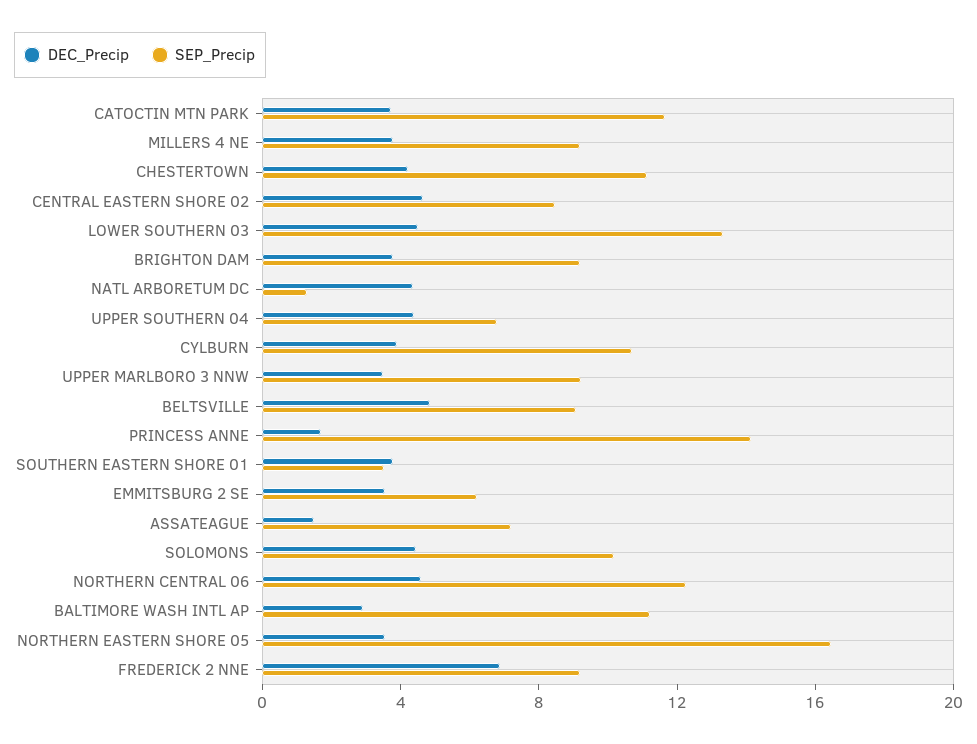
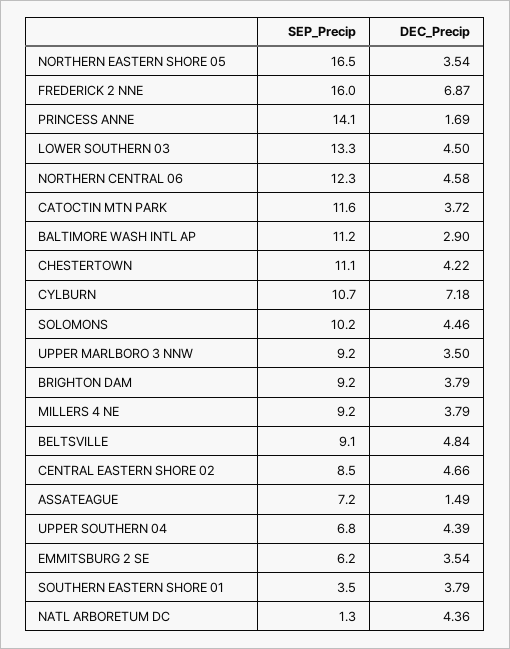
  {
    "DEC_Precip": {
      "CATOCTIN MTN PARK": 3.72,
      "MILLERS 4 NE": 3.79,
      "CHESTERTOWN": 4.22,
      "CENTRAL EASTERN SHORE 02": 4.66,
      "LOWER SOUTHERN 03": 4.5,
      "BRIGHTON DAM": 3.79,
      "NATL ARBORETUM DC": 4.36,
      "UPPER SOUTHERN 04": 4.39,
-     "CYLBURN": 4,
+     "CYLBURN": 7.18,
      "UPPER MARLBORO 3 NNW": 3.5,
      "BELTSVILLE": 4.84,
      "PRINCESS ANNE": 1.69,
      "SOUTHERN EASTERN SHORE 01": 3.79,
      "EMMITSBURG 2 SE": 3.54,
      "ASSATEAGUE": 1.49,
      "SOLOMONS": 4.46,
      "NORTHERN CENTRAL 06": 4.58,
      "BALTIMORE WASH INTL AP": 2.9,
      "NORTHERN EASTERN SHORE 05": 3.54,
      "FREDERICK 2 NNE": 6.87
    },
    "SEP_Precip": {
      "CATOCTIN MTN PARK": 11.6,
      "MILLERS 4 NE": 9.2,
      "CHESTERTOWN": 11.1,
      "CENTRAL EASTERN SHORE 02": 8.5,
      "LOWER SOUTHERN 03": 13.3,
      "BRIGHTON DAM": 9.2,
      "NATL ARBORETUM DC": 1.3,
      "UPPER SOUTHERN 04": 6.8,
      "CYLBURN": 10.7,
      "UPPER MARLBORO 3 NNW": 9.2,
      "BELTSVILLE": 9.1,
      "PRINCESS ANNE": 14.1,
      "SOUTHERN EASTERN SHORE 01": 3.5,
      "EMMITSBURG 2 SE": 6.2,
      "ASSATEAGUE": 7.2,
      "SOLOMONS": 10.2,
      "NORTHERN CENTRAL 06": 12.3,
      "BALTIMORE WASH INTL AP": 11.2,
      "NORTHERN EASTERN SHORE 05": 16.5,
-     "FREDERICK 2 NNE": 9
+     "FREDERICK 2 NNE": 16
    }
  }

